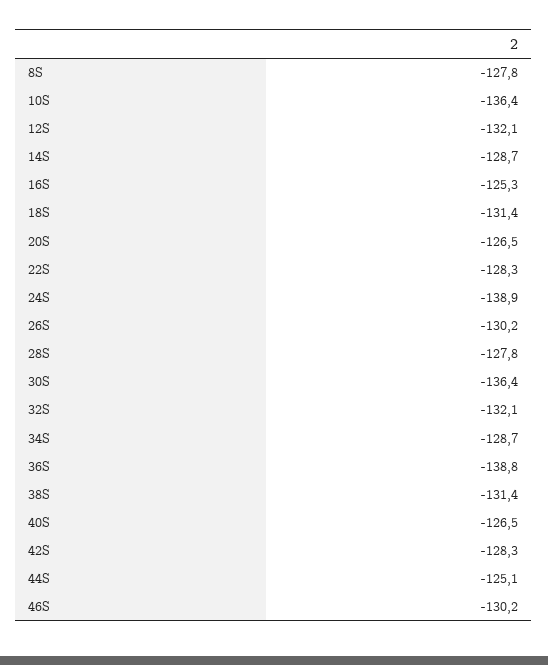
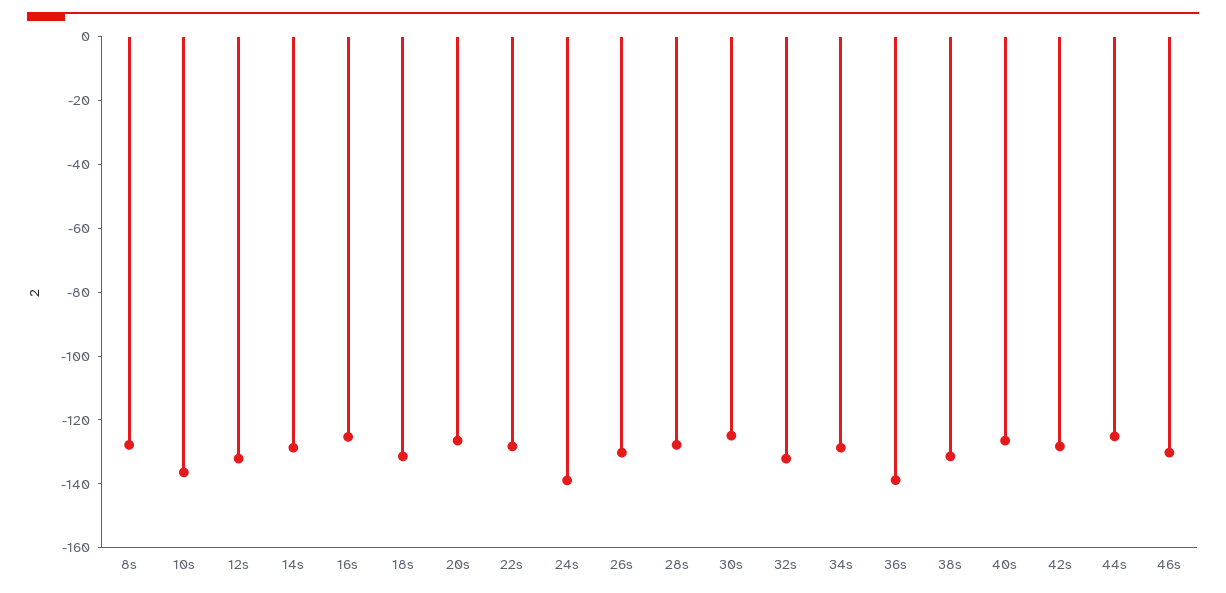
  {
    "8S": -127.8,
    "10S": -136.4,
    "12S": -132.1,
    "14S": -128.7,
    "16S": -125.3,
    "18S": -131.4,
    "20S": -126.5,
    "22S": -128.3,
    "24S": -138.9,
    "26S": -130.2,
    "28S": -127.8,
-   "30S": -136.4,
+   "30S": -125,
    "32S": -132.1,
    "34S": -128.7,
    "36S": -138.8,
    "38S": -131.4,
    "40S": -126.5,
    "42S": -128.3,
    "44S": -125.1,
    "46S": -130.2
  }

